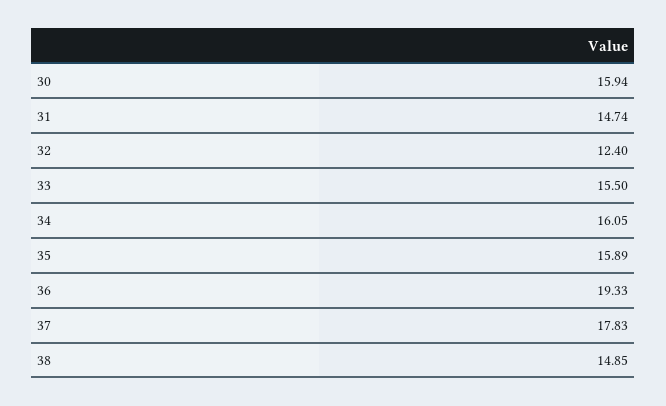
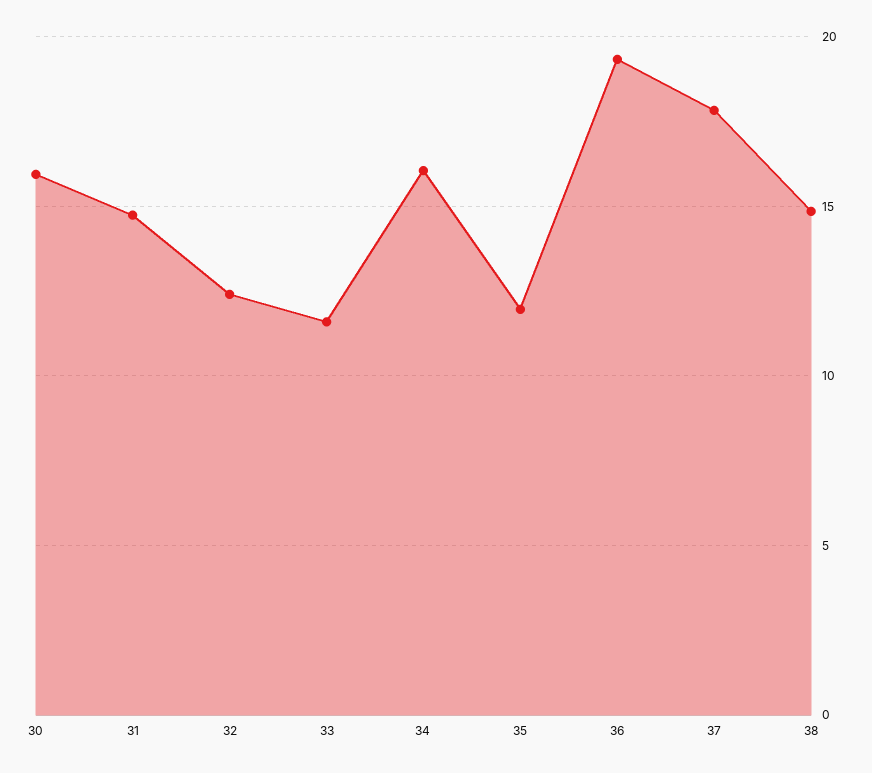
  {
    "30": 15.94,
    "31": 14.74,
    "32": 12.4,
-   "33": 15.5,
+   "33": 11.5,
    "34": 16.05,
-   "35": 15.89,
+   "35": 12,
    "36": 19.33,
    "37": 17.83,
    "38": 14.85
  }

